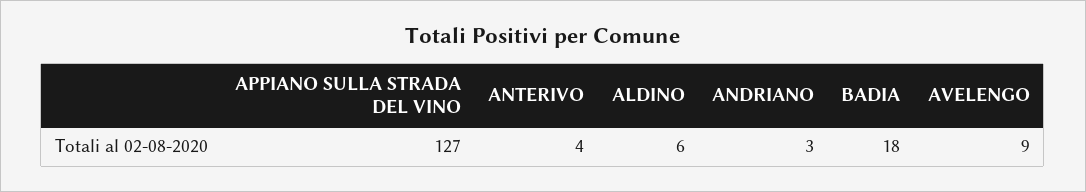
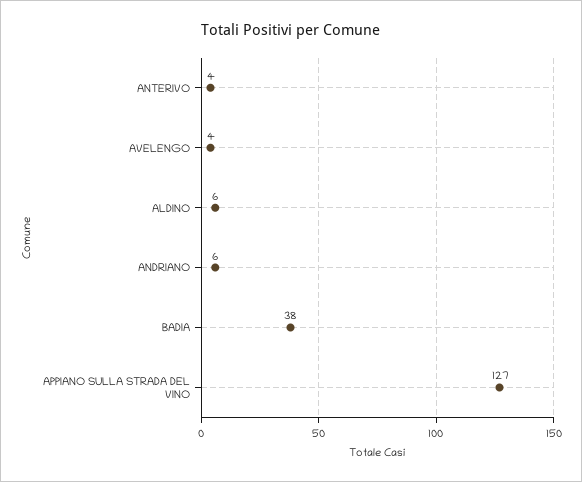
  {
    "APPIANO SULLA STRADA DEL VINO": 127,
    "ANTERIVO": 4,
    "ALDINO": 6,
-   "ANDRIANO": 3,
+   "ANDRIANO": 6,
-   "BADIA": 18,
+   "BADIA": 38,
-   "AVELENGO": 9
+   "AVELENGO": 4
  }

